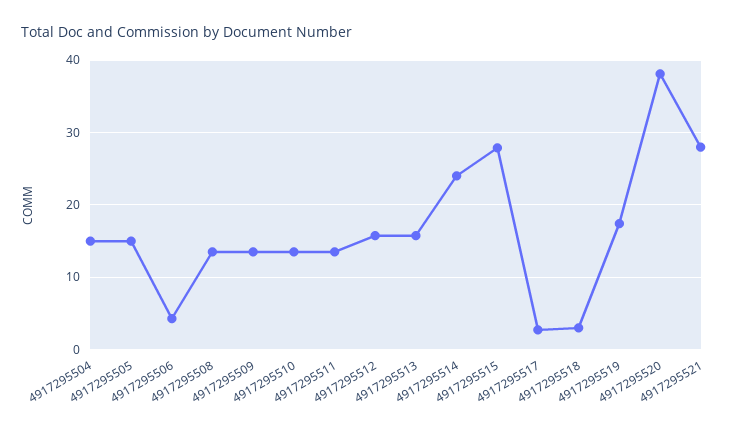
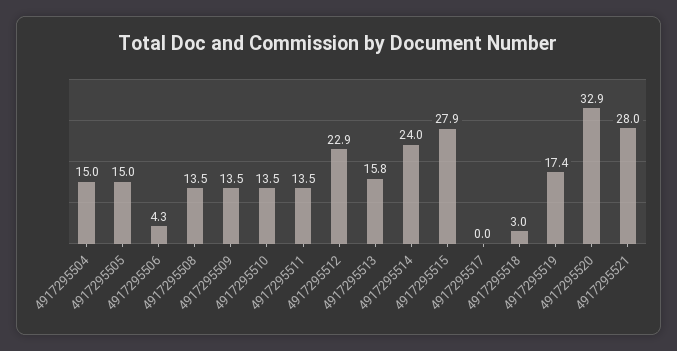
  {
    "4917295504": 15,
    "4917295505": 15,
    "4917295506": 4.3,
    "4917295508": 13.5,
    "4917295509": 13.5,
    "4917295510": 13.5,
    "4917295511": 13.5,
-   "4917295512": 16,
+   "4917295512": 22.9,
    "4917295513": 15.8,
    "4917295514": 24,
    "4917295515": 27.9,
-   "4917295517": 3,
+   "4917295517": 0,
    "4917295518": 3,
    "4917295519": 17.4,
-   "4917295520": 38,
+   "4917295520": 32.9,
    "4917295521": 28
  }

